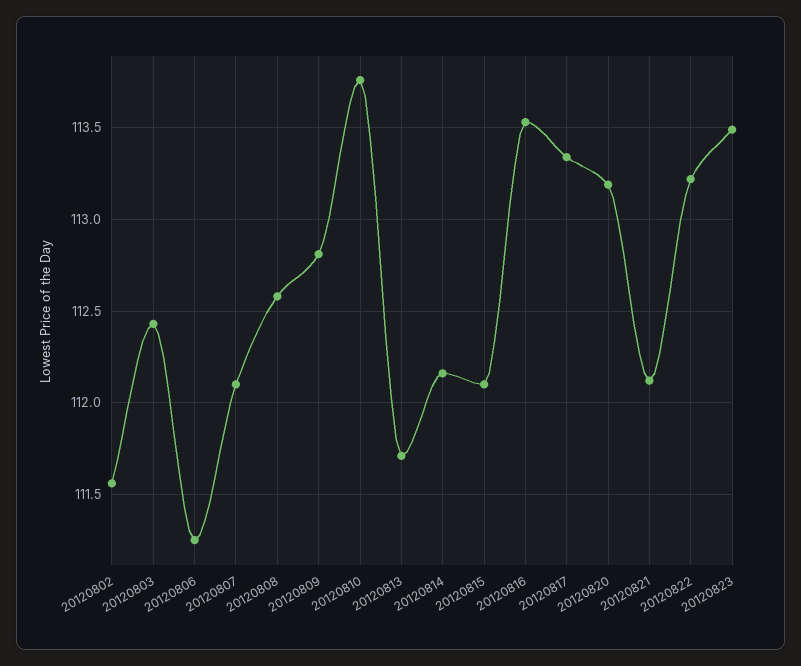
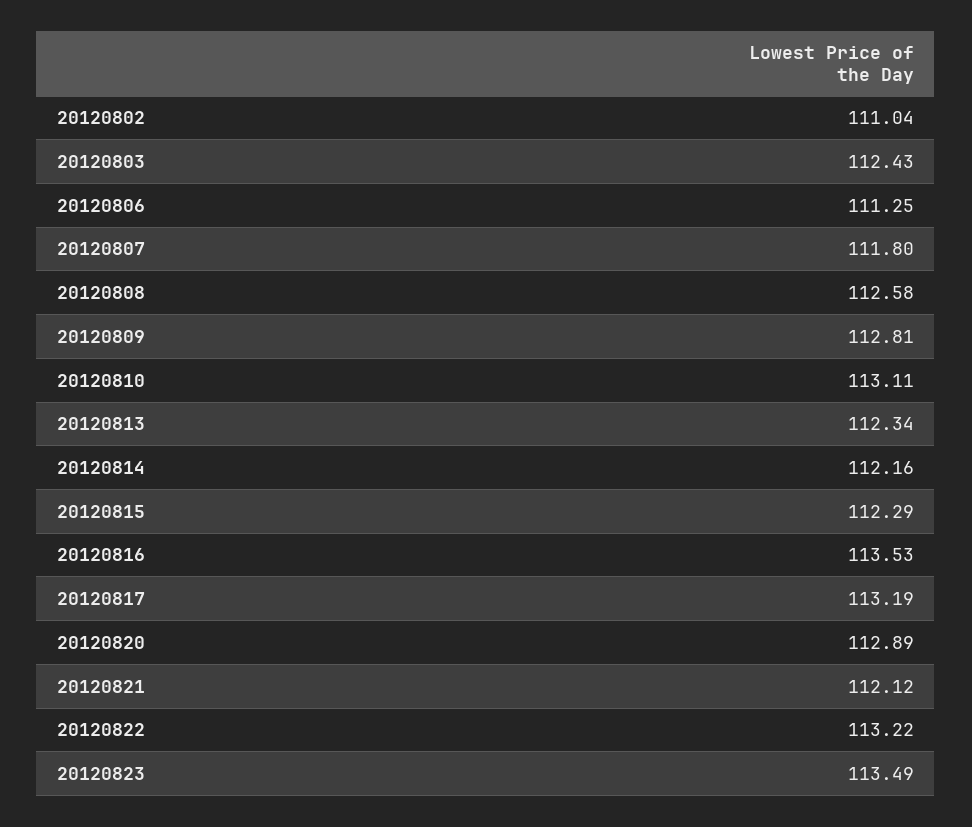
  {
-   "20120802": 111.55,
+   "20120802": 111.04,
    "20120803": 112.43,
    "20120806": 111.25,
-   "20120807": 112.1,
+   "20120807": 111.8,
    "20120808": 112.58,
    "20120809": 112.81,
-   "20120810": 113.75,
+   "20120810": 113.11,
-   "20120813": 111.7,
+   "20120813": 112.34,
    "20120814": 112.16,
-   "20120815": 112.1,
+   "20120815": 112.29,
    "20120816": 113.53,
-   "20120817": 113.35,
+   "20120817": 113.19,
-   "20120820": 113.2,
+   "20120820": 112.89,
    "20120821": 112.12,
    "20120822": 113.22,
    "20120823": 113.49
  }

